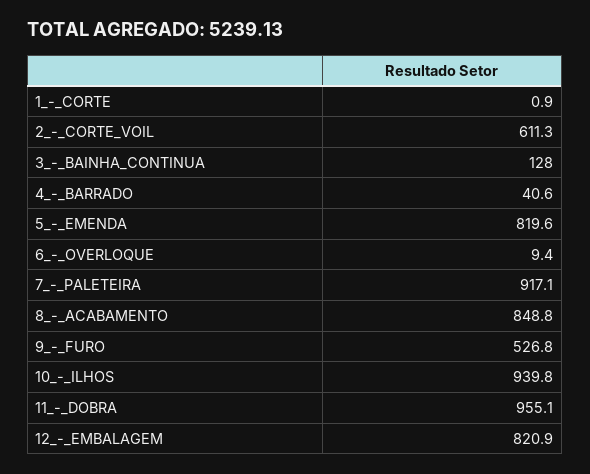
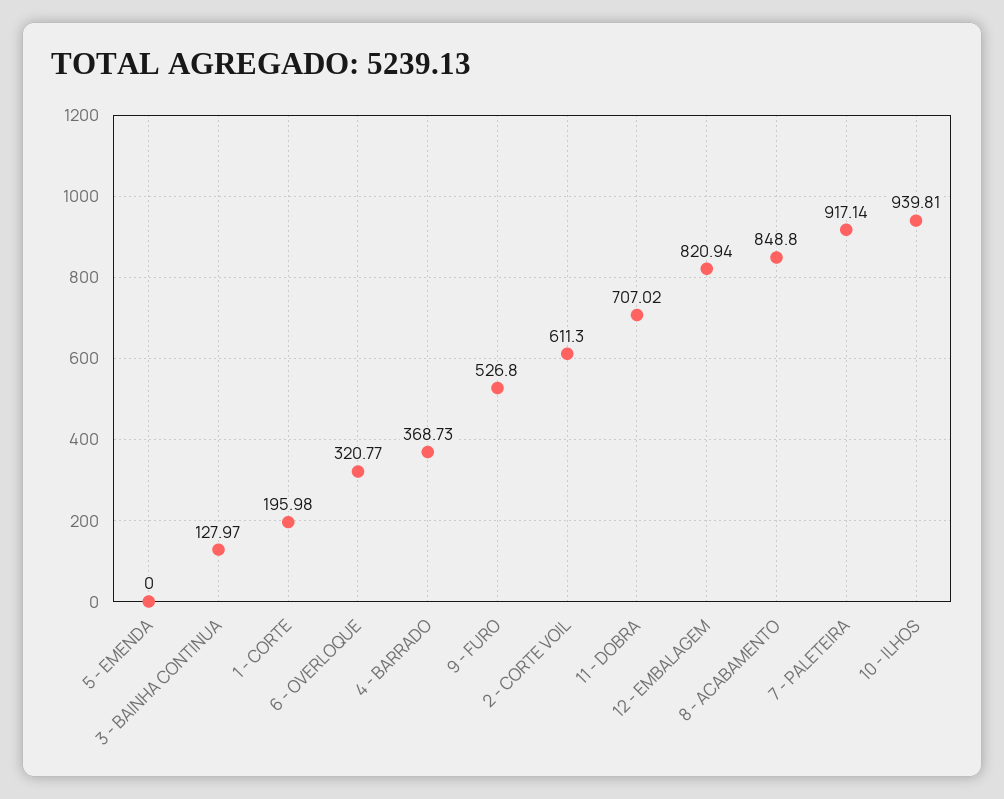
  {
-   "1_-_CORTE": 0.9,
+   "1_-_CORTE": 195.98,
    "2_-_CORTE_VOIL": 611.3,
    "3_-_BAINHA_CONTINUA": 127.97,
-   "4_-_BARRADO": 40.6,
+   "4_-_BARRADO": 368.73,
-   "5_-_EMENDA": 819.6,
+   "5_-_EMENDA": 0,
-   "6_-_OVERLOQUE": 9.4,
+   "6_-_OVERLOQUE": 320.77,
    "7_-_PALETEIRA": 917.14,
    "8_-_ACABAMENTO": 848.8,
    "9_-_FURO": 526.8,
    "10_-_ILHOS": 939.81,
-   "11_-_DOBRA": 955.1,
+   "11_-_DOBRA": 707.02,
    "12_-_EMBALAGEM": 820.94
  }

